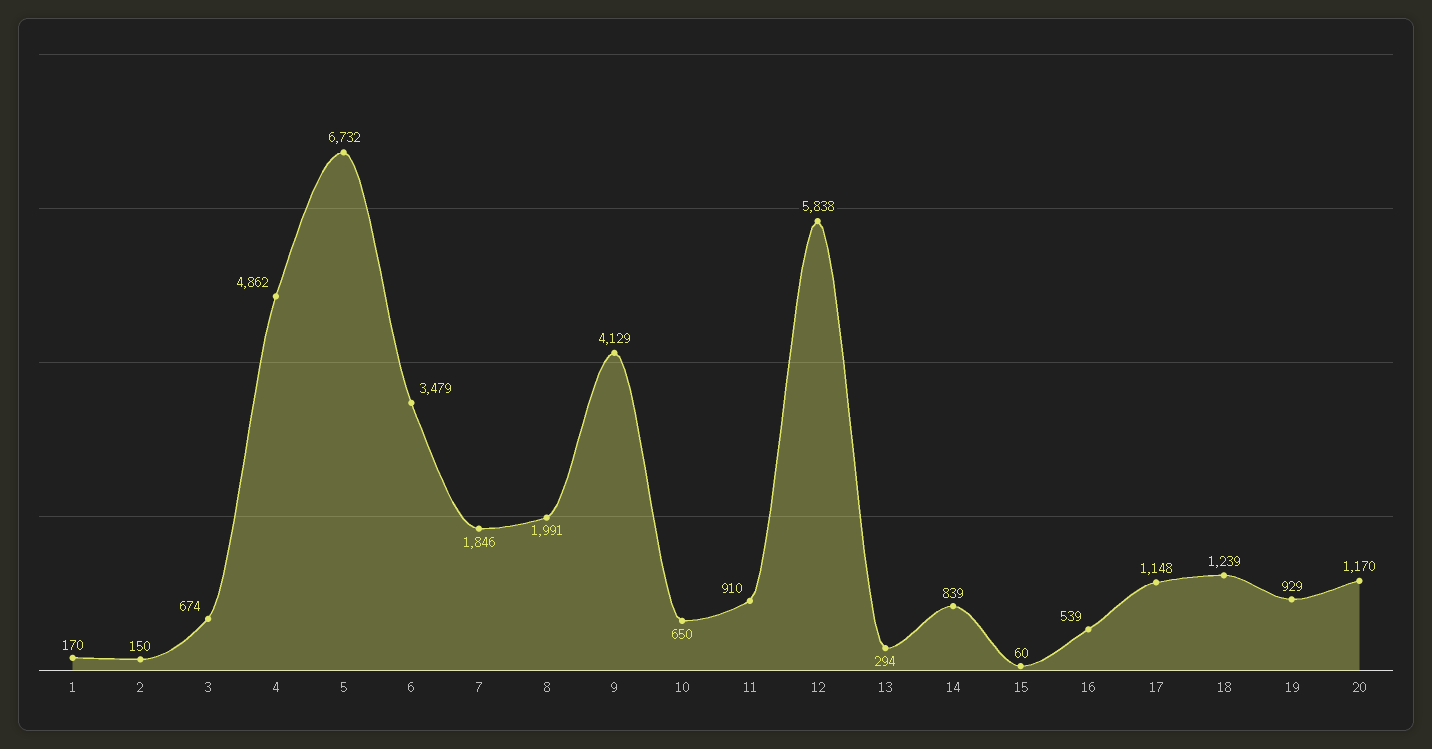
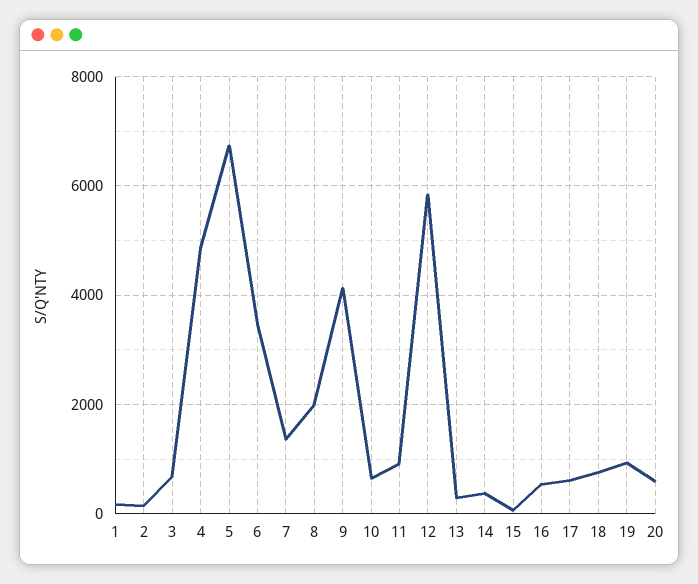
  {
    "1": 170,
    "2": 150,
    "3": 674,
    "4": 4862,
    "5": 6732,
    "6": 3479,
-   "7": 1846,
+   "7": 1400,
    "8": 1991,
    "9": 4129,
    "10": 650,
    "11": 910,
    "12": 5838,
    "13": 294,
-   "14": 839,
+   "14": 400,
    "15": 60,
    "16": 539,
-   "17": 1148,
+   "17": 600,
-   "18": 1239,
+   "18": 800,
    "19": 929,
-   "20": 1170
+   "20": 600
  }

